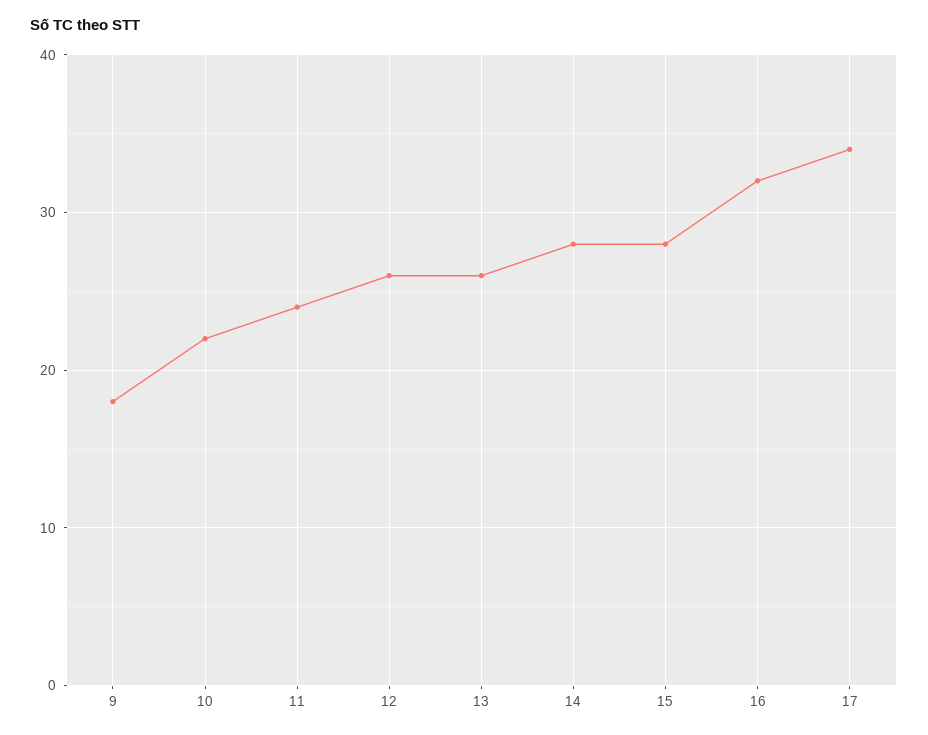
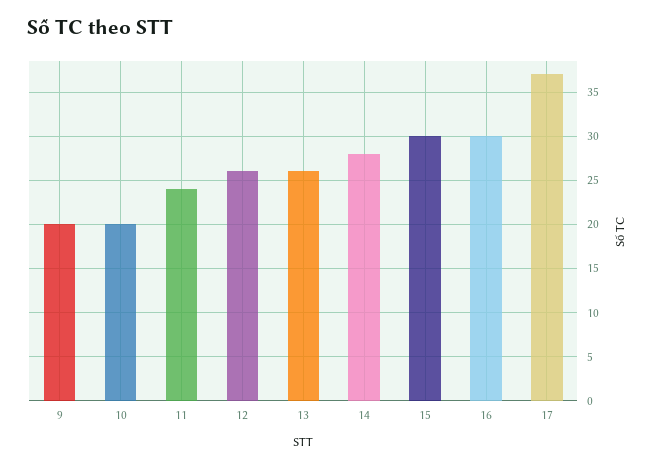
  {
-   "9": 18,
+   "9": 20,
-   "10": 22,
+   "10": 20,
    "11": 24,
    "12": 26,
    "13": 26,
    "14": 28,
-   "15": 28,
+   "15": 30,
-   "16": 32,
+   "16": 30,
-   "17": 34
+   "17": 37
  }

